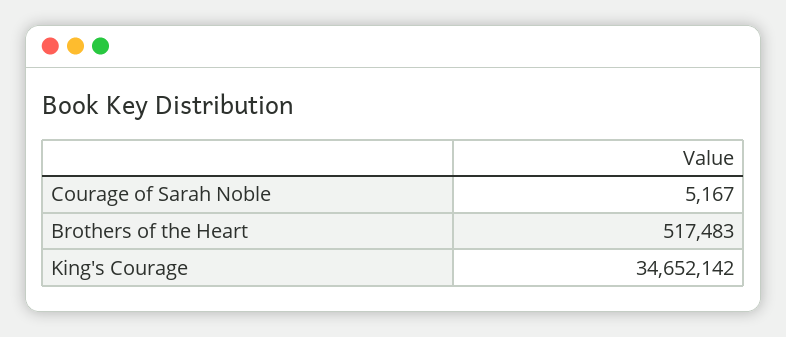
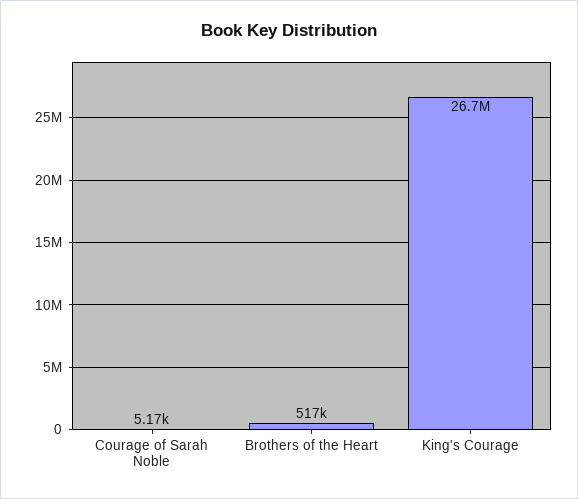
  {
    "Courage of Sarah Noble": 5167,
    "Brothers of the Heart": 517483,
-   "King's Courage": 34652142
+   "King's Courage": 26700000
  }

